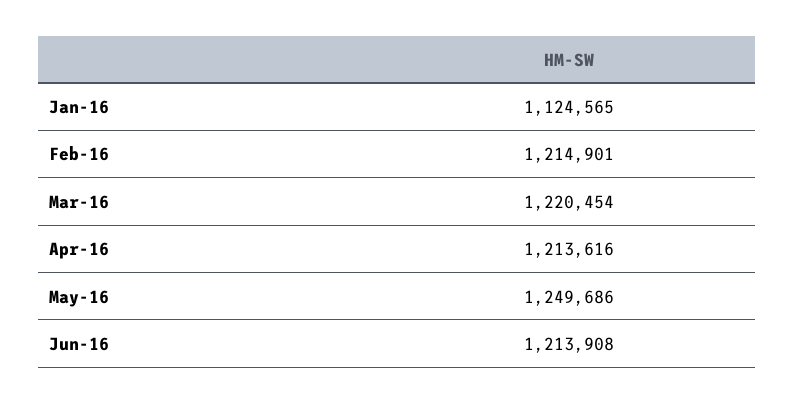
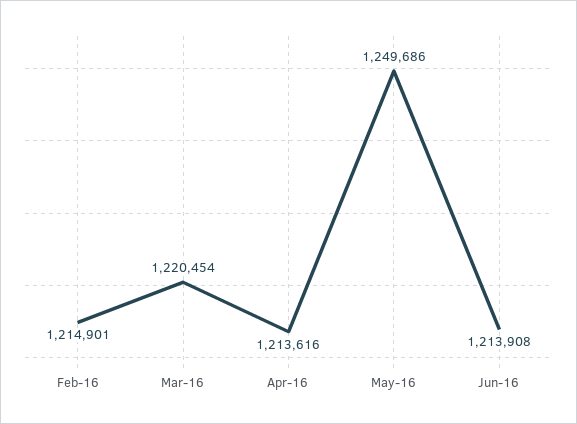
  {
-   "Jan-16": 1124565,
    "Feb-16": 1214901,
    "Mar-16": 1220454,
    "Apr-16": 1213616,
    "May-16": 1249686,
    "Jun-16": 1213908
  }

